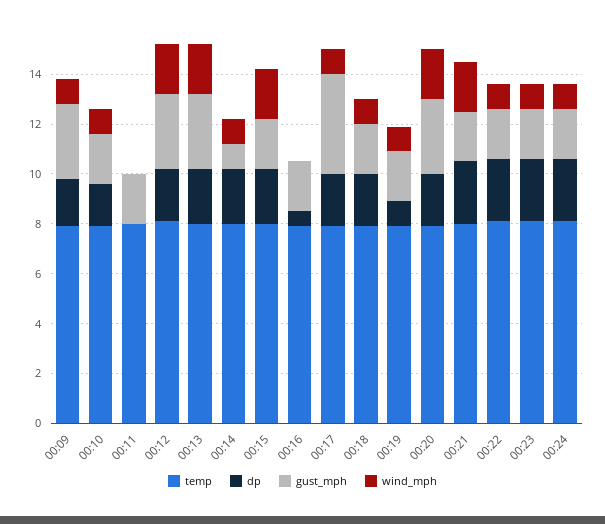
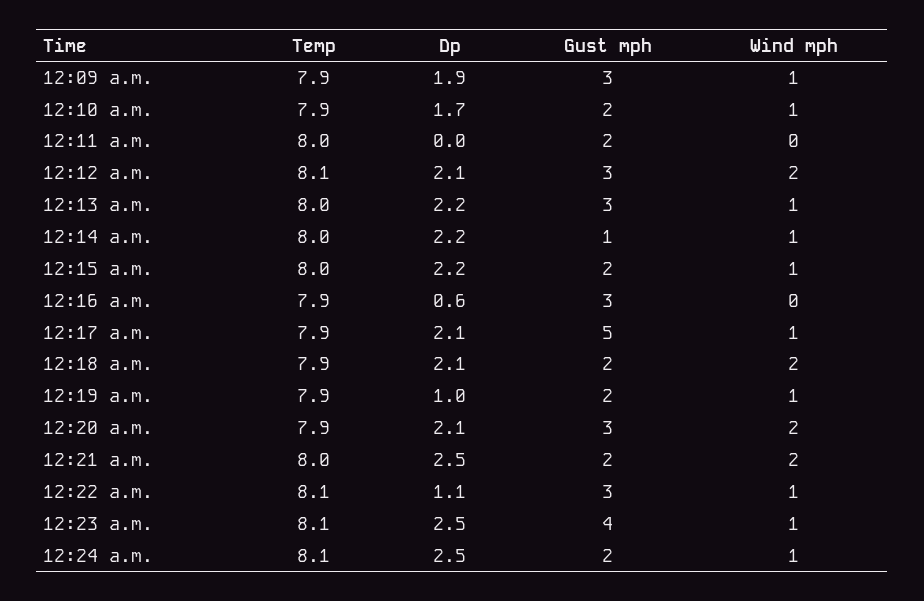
  {
    "temp": {
      "00:09": 7.9,
      "00:10": 7.9,
      "00:11": 8,
      "00:12": 8.1,
      "00:13": 8,
      "00:14": 8,
      "00:15": 8,
      "00:16": 7.9,
      "00:17": 7.9,
      "00:18": 7.9,
      "00:19": 7.9,
      "00:20": 7.9,
      "00:21": 8,
      "00:22": 8.1,
      "00:23": 8.1,
      "00:24": 8.1
    },
    "dp": {
      "00:09": 1.9,
      "00:10": 1.7,
      "00:11": 0,
      "00:12": 2.1,
      "00:13": 2.2,
      "00:14": 2.2,
      "00:15": 2.2,
      "00:16": 0.6,
      "00:17": 2.1,
      "00:18": 2.1,
      "00:19": 1,
      "00:20": 2.1,
      "00:21": 2.5,
-     "00:22": 2.5,
+     "00:22": 1.1,
      "00:23": 2.5,
      "00:24": 2.5
    },
    "gust_mph": {
      "00:09": 3,
      "00:10": 2,
      "00:11": 2,
      "00:12": 3,
      "00:13": 3,
      "00:14": 1,
      "00:15": 2,
-     "00:16": 2,
+     "00:16": 3,
-     "00:17": 4,
+     "00:17": 5,
      "00:18": 2,
      "00:19": 2,
      "00:20": 3,
      "00:21": 2,
-     "00:22": 2,
+     "00:22": 3,
-     "00:23": 2,
+     "00:23": 4,
      "00:24": 2
    },
    "wind_mph": {
      "00:09": 1,
      "00:10": 1,
      "00:11": 0,
      "00:12": 2,
-     "00:13": 2,
+     "00:13": 1,
      "00:14": 1,
-     "00:15": 2,
+     "00:15": 1,
      "00:16": 0,
      "00:17": 1,
-     "00:18": 1,
+     "00:18": 2,
      "00:19": 1,
      "00:20": 2,
      "00:21": 2,
      "00:22": 1,
      "00:23": 1,
      "00:24": 1
    }
  }

